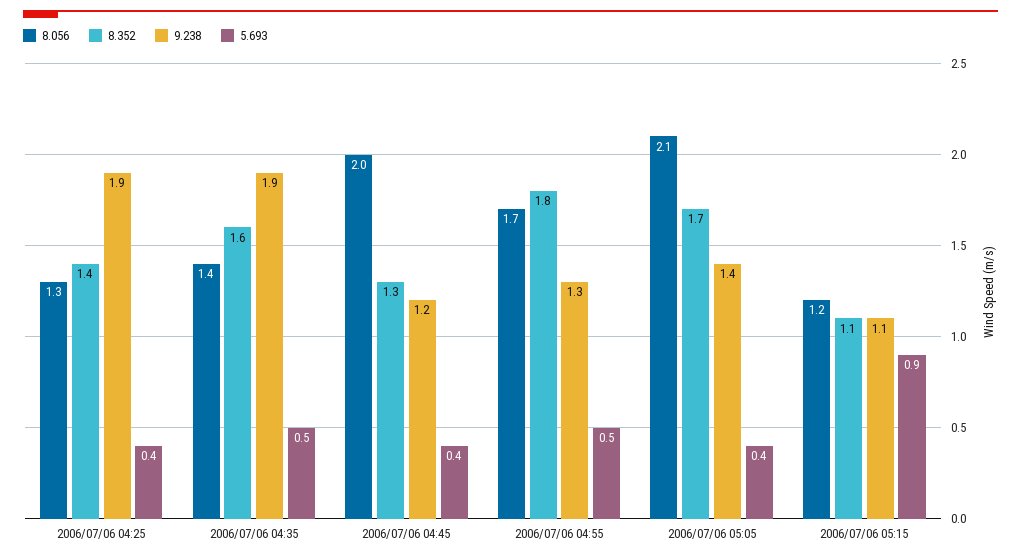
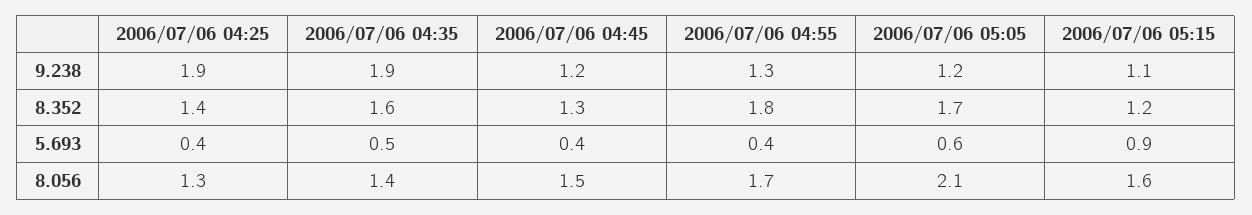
  {
    "8.056": {
      "2006/07/06 04:25": 1.3,
      "2006/07/06 04:35": 1.4,
-     "2006/07/06 04:45": 2,
+     "2006/07/06 04:45": 1.5,
      "2006/07/06 04:55": 1.7,
      "2006/07/06 05:05": 2.1,
-     "2006/07/06 05:15": 1.2
+     "2006/07/06 05:15": 1.6
    },
    "8.352": {
      "2006/07/06 04:25": 1.4,
      "2006/07/06 04:35": 1.6,
      "2006/07/06 04:45": 1.3,
      "2006/07/06 04:55": 1.8,
      "2006/07/06 05:05": 1.7,
-     "2006/07/06 05:15": 1.1
+     "2006/07/06 05:15": 1.2
    },
    "9.238": {
      "2006/07/06 04:25": 1.9,
      "2006/07/06 04:35": 1.9,
      "2006/07/06 04:45": 1.2,
      "2006/07/06 04:55": 1.3,
-     "2006/07/06 05:05": 1.4,
+     "2006/07/06 05:05": 1.2,
      "2006/07/06 05:15": 1.1
    },
    "5.693": {
      "2006/07/06 04:25": 0.4,
      "2006/07/06 04:35": 0.5,
      "2006/07/06 04:45": 0.4,
-     "2006/07/06 04:55": 0.5,
+     "2006/07/06 04:55": 0.4,
-     "2006/07/06 05:05": 0.4,
+     "2006/07/06 05:05": 0.6,
      "2006/07/06 05:15": 0.9
    }
  }

